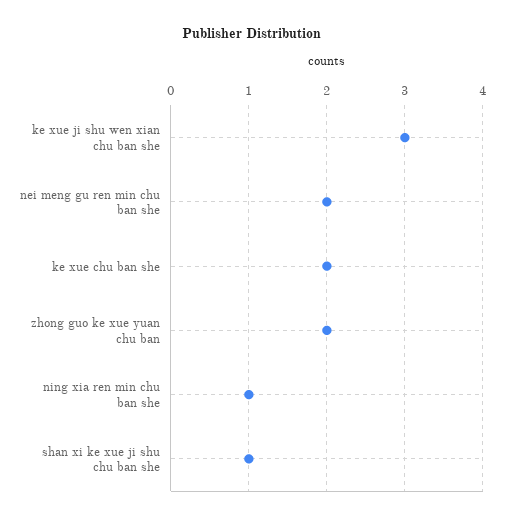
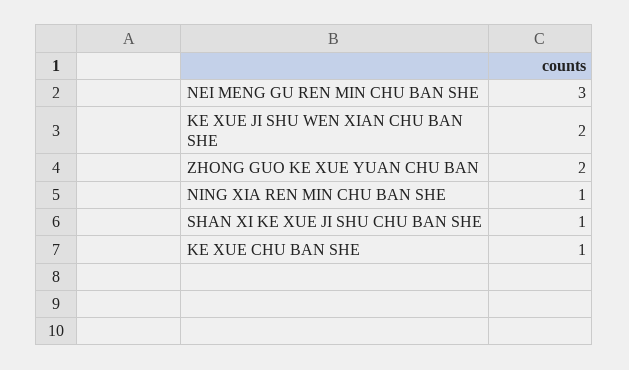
  {
-   "ke xue ji shu wen xian chu ban she": 3,
+   "ke xue ji shu wen xian chu ban she": 2,
-   "nei meng gu ren min chu ban she": 2,
+   "nei meng gu ren min chu ban she": 3,
-   "ke xue chu ban she": 2,
+   "ke xue chu ban she": 1,
    "zhong guo ke xue yuan chu ban": 2,
    "ning xia ren min chu ban she": 1,
    "shan xi ke xue ji shu chu ban she": 1
  }

